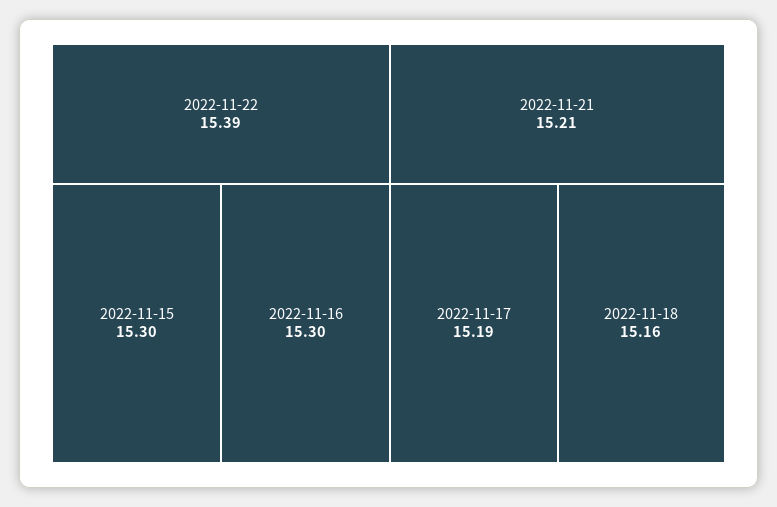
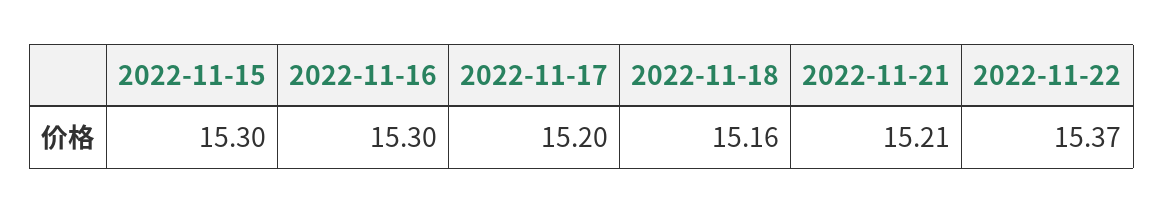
  {
-   "2022-11-22": 15.39,
+   "2022-11-22": 15.37,
    "2022-11-15": 15.3,
    "2022-11-16": 15.3,
    "2022-11-21": 15.21,
-   "2022-11-17": 15.19,
+   "2022-11-17": 15.2,
    "2022-11-18": 15.16
  }

